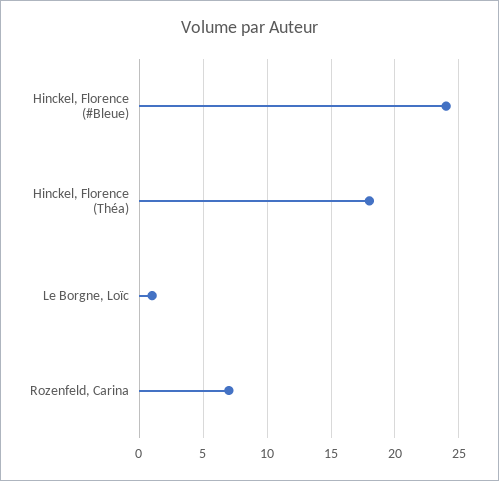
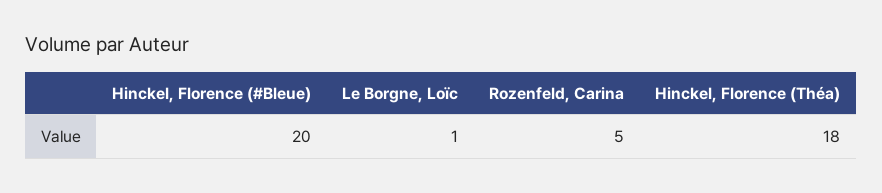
  {
-   "Hinckel, Florence (#Bleue)": 24,
+   "Hinckel, Florence (#Bleue)": 20,
    "Hinckel, Florence (Théa)": 18,
    "Le Borgne, Loïc": 1,
-   "Rozenfeld, Carina": 7
+   "Rozenfeld, Carina": 5
  }

